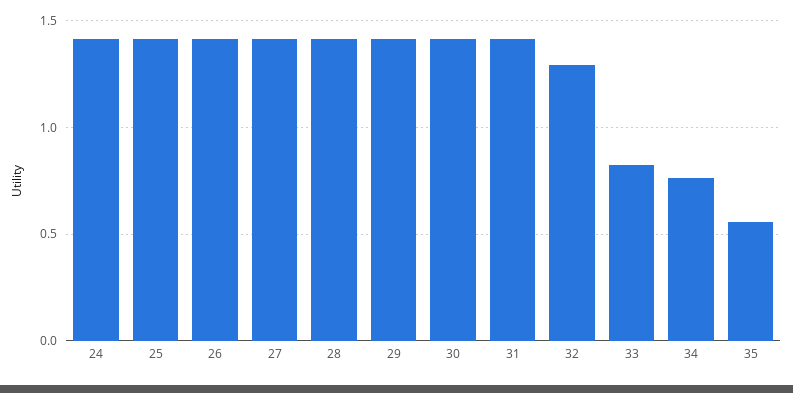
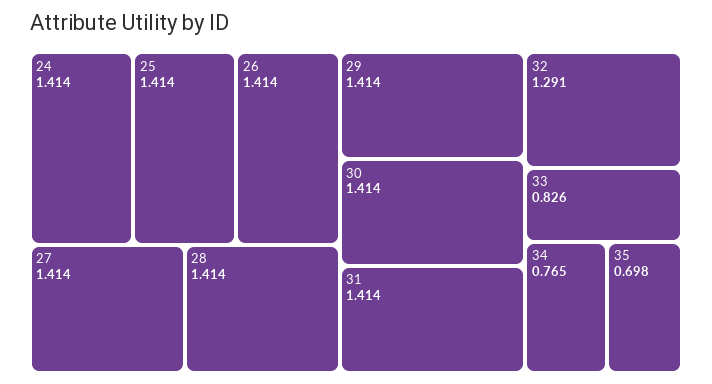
  {
    "24": 1.414,
    "25": 1.414,
    "26": 1.414,
    "27": 1.414,
    "28": 1.414,
    "29": 1.414,
    "30": 1.414,
    "31": 1.414,
    "32": 1.291,
    "33": 0.826,
    "34": 0.765,
-   "35": 0.55
+   "35": 0.698
  }

